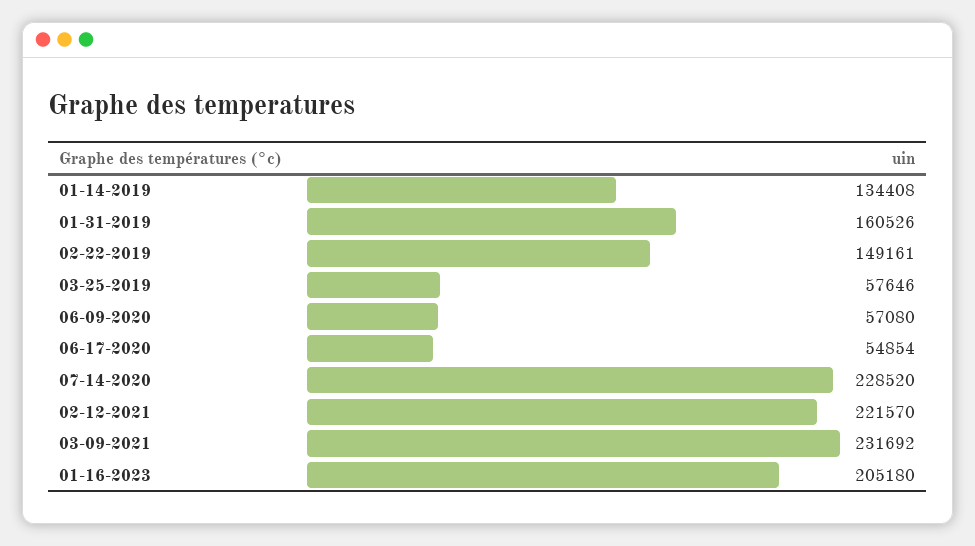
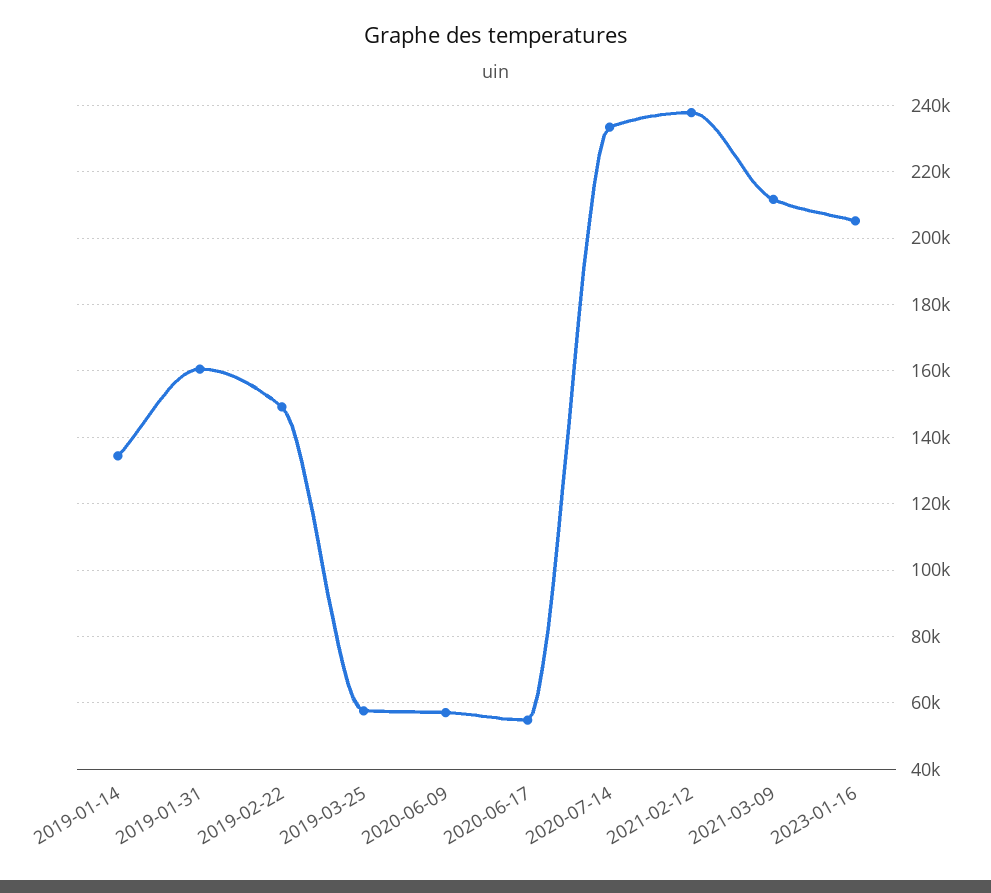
  {
    "01-14-2019": 134408,
    "01-31-2019": 160526,
    "02-22-2019": 149161,
    "03-25-2019": 57646,
    "06-09-2020": 57080,
    "06-17-2020": 54854,
-   "07-14-2020": 228520,
+   "07-14-2020": 234000,
-   "02-12-2021": 221570,
+   "02-12-2021": 238000,
-   "03-09-2021": 231692,
+   "03-09-2021": 212000,
    "01-16-2023": 205180
  }

